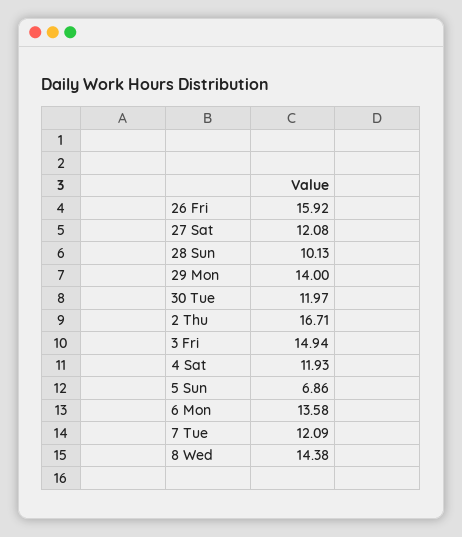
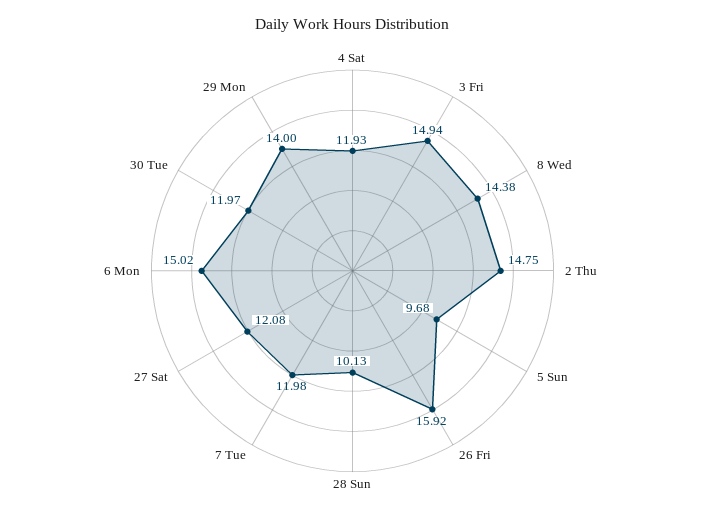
  {
    "26 Fri": 15.92,
    "27 Sat": 12.08,
    "28 Sun": 10.13,
    "29 Mon": 14,
    "30 Tue": 11.97,
-   "2 Thu": 16.71,
+   "2 Thu": 14.75,
    "3 Fri": 14.94,
    "4 Sat": 11.93,
-   "5 Sun": 6.86,
+   "5 Sun": 9.68,
-   "6 Mon": 13.58,
+   "6 Mon": 15.02,
-   "7 Tue": 12.09,
+   "7 Tue": 11.98,
    "8 Wed": 14.38
  }

